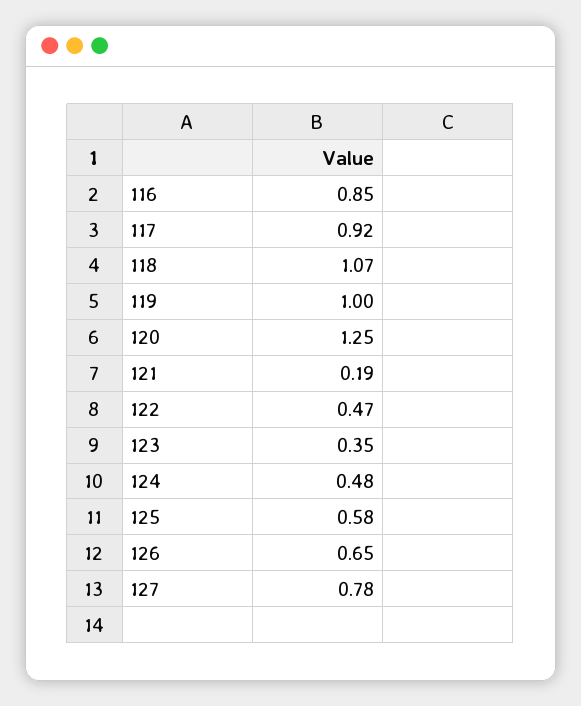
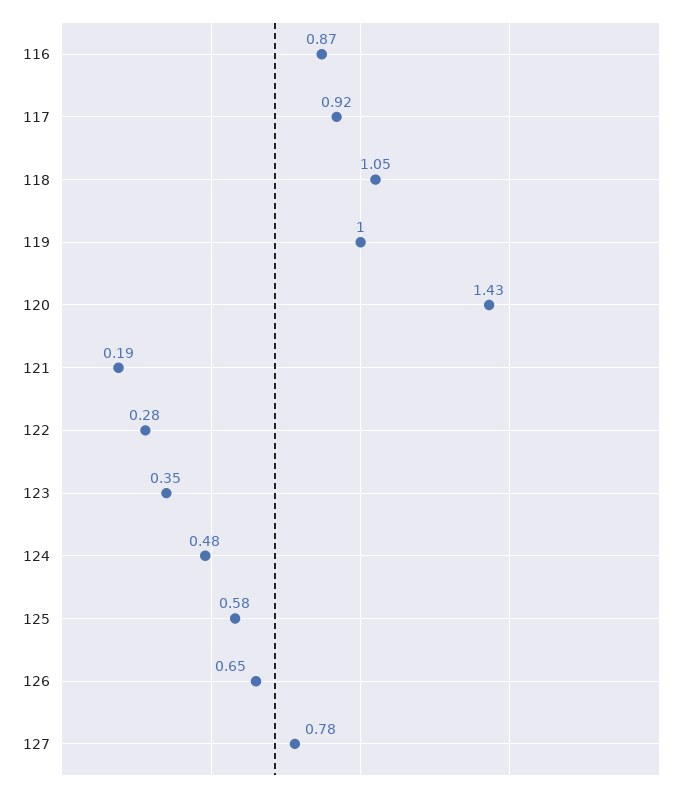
  {
-   "116": 0.85,
+   "116": 0.87,
    "117": 0.92,
-   "118": 1.07,
+   "118": 1.05,
    "119": 1,
-   "120": 1.25,
+   "120": 1.43,
    "121": 0.19,
-   "122": 0.47,
+   "122": 0.28,
    "123": 0.35,
    "124": 0.48,
    "125": 0.58,
    "126": 0.65,
    "127": 0.78
  }

